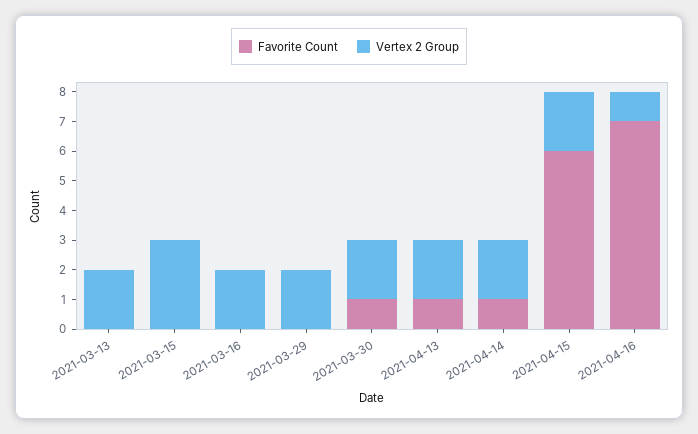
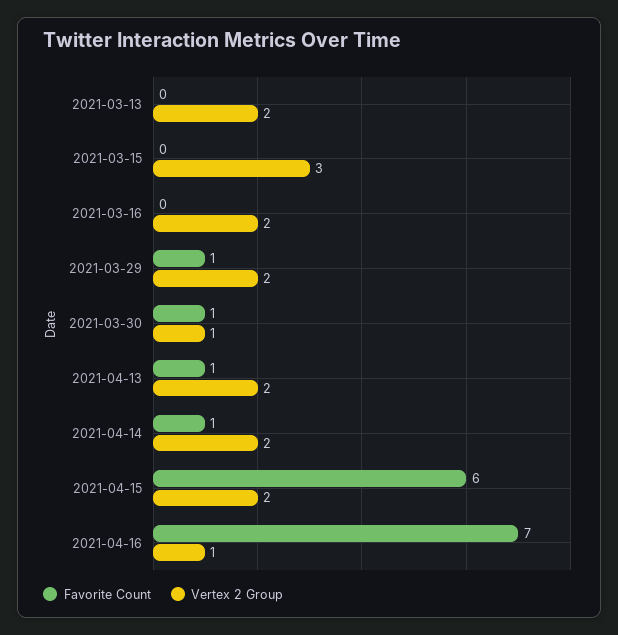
  {
    "Favorite Count": {
      "2021-03-13": 0,
      "2021-03-15": 0,
      "2021-03-16": 0,
-     "2021-03-29": 0,
+     "2021-03-29": 1,
      "2021-03-30": 1,
      "2021-04-13": 1,
      "2021-04-14": 1,
      "2021-04-15": 6,
      "2021-04-16": 7
    },
    "Vertex 2 Group": {
      "2021-03-13": 2,
      "2021-03-15": 3,
      "2021-03-16": 2,
      "2021-03-29": 2,
-     "2021-03-30": 2,
+     "2021-03-30": 1,
      "2021-04-13": 2,
      "2021-04-14": 2,
      "2021-04-15": 2,
      "2021-04-16": 1
    }
  }

